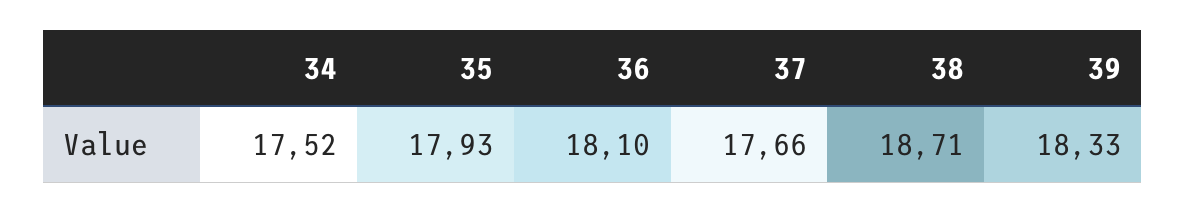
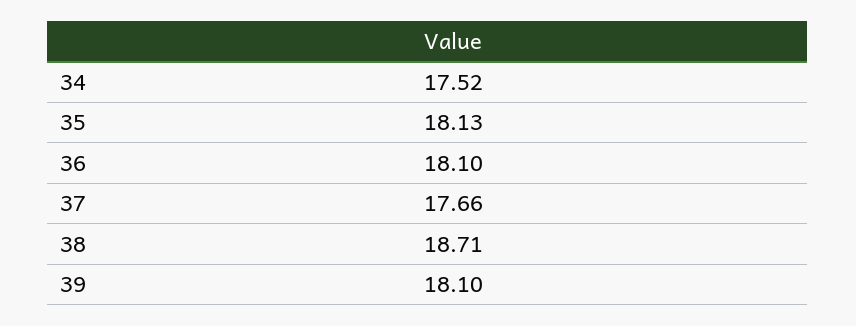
  {
    "34": 17.52,
-   "35": 17.93,
+   "35": 18.13,
    "36": 18.1,
    "37": 17.66,
    "38": 18.71,
-   "39": 18.33
+   "39": 18.1
  }

